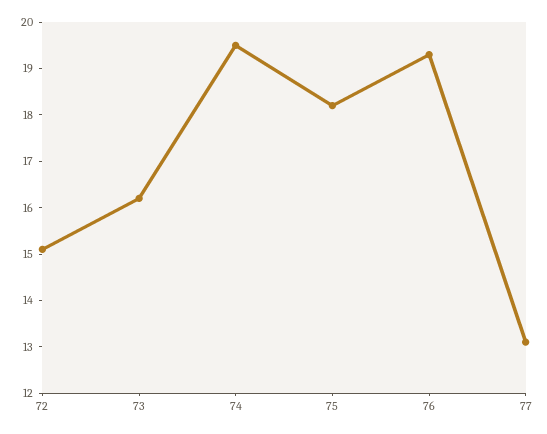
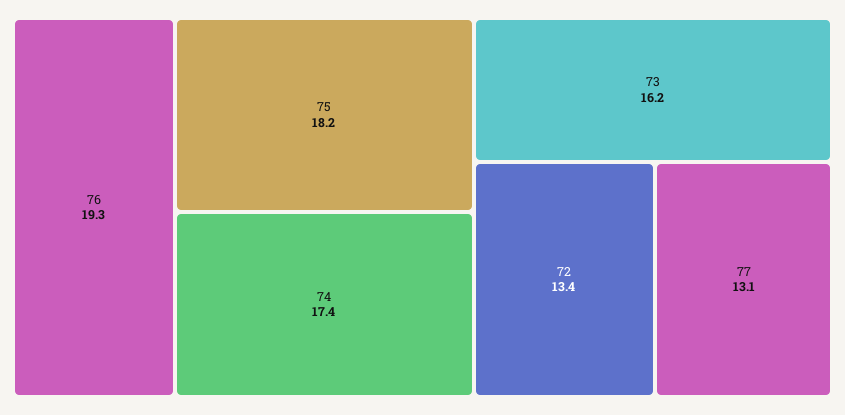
  {
-   "72": 15,
+   "72": 13.4,
    "73": 16.2,
-   "74": 19.5,
+   "74": 17.4,
    "75": 18.2,
    "76": 19.3,
    "77": 13.1
  }

